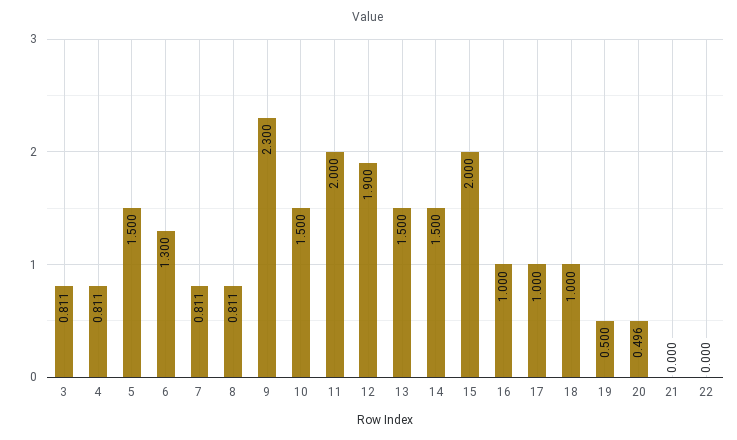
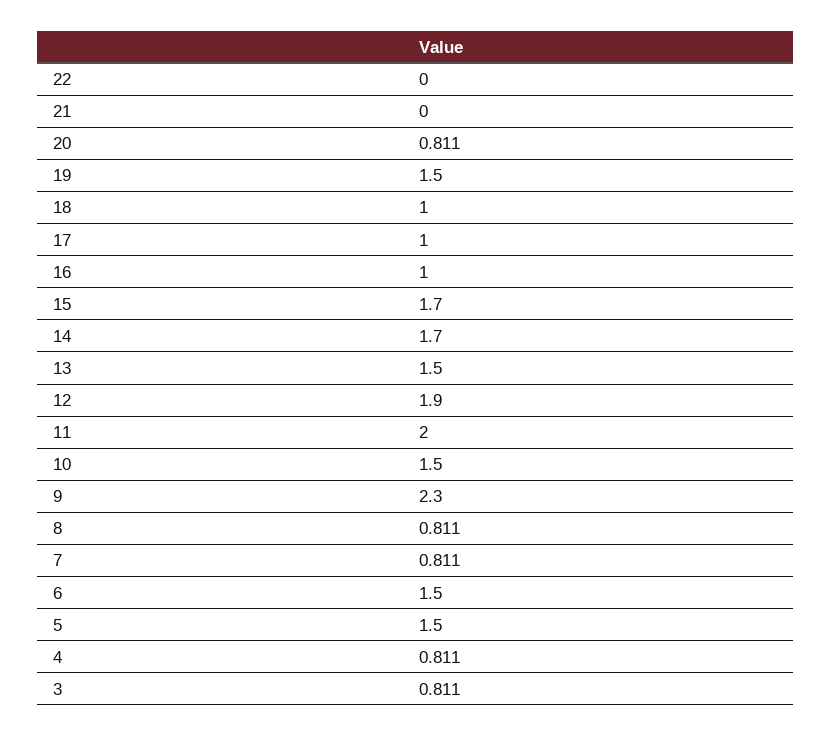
  {
    "3": 0.811,
    "4": 0.811,
    "5": 1.5,
-   "6": 1.3,
+   "6": 1.5,
    "7": 0.811,
    "8": 0.811,
    "9": 2.3,
    "10": 1.5,
    "11": 2,
    "12": 1.9,
    "13": 1.5,
-   "14": 1.5,
+   "14": 1.7,
-   "15": 2,
+   "15": 1.7,
    "16": 1,
    "17": 1,
    "18": 1,
-   "19": 0.5,
+   "19": 1.5,
-   "20": 0.496,
+   "20": 0.811,
    "21": 0,
    "22": 0
  }

